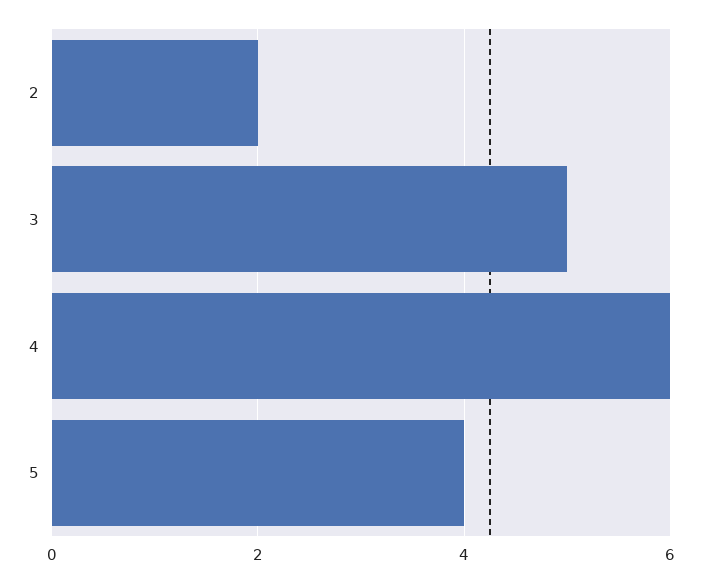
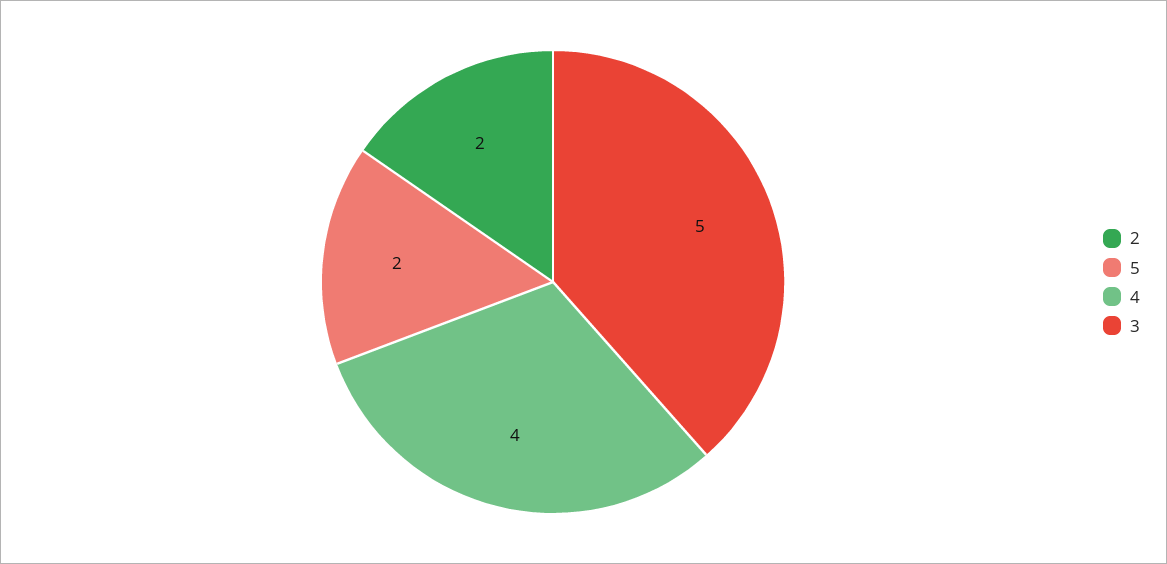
  {
    "2": 2,
    "3": 5,
-   "4": 6,
+   "4": 4,
-   "5": 4
+   "5": 2
  }

